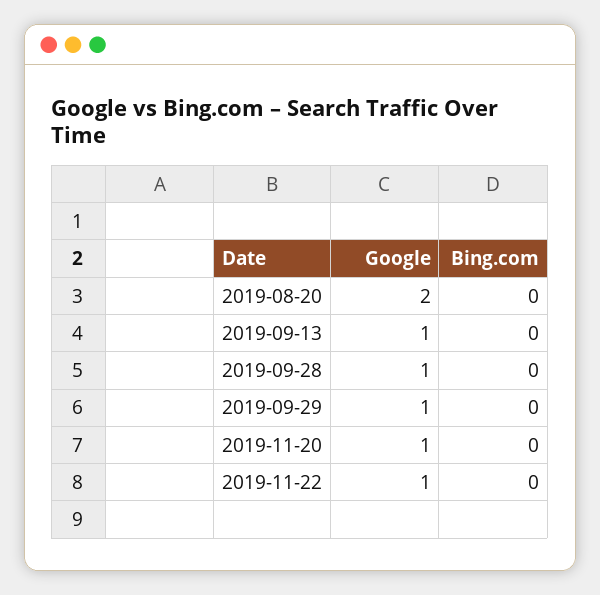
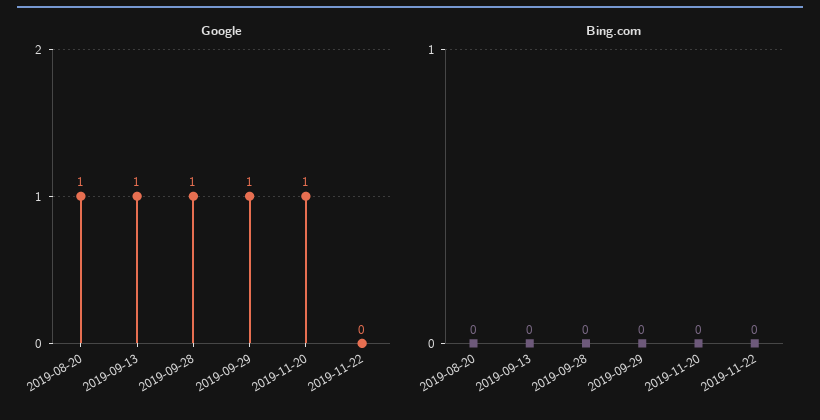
  {
    "Google": {
-     "2019-08-20": 2,
+     "2019-08-20": 1,
      "2019-09-13": 1,
      "2019-09-28": 1,
      "2019-09-29": 1,
      "2019-11-20": 1,
-     "2019-11-22": 1
+     "2019-11-22": 0
    },
    "Bing.com": {
      "2019-08-20": 0,
      "2019-09-13": 0,
      "2019-09-28": 0,
      "2019-09-29": 0,
      "2019-11-20": 0,
      "2019-11-22": 0
    }
  }

